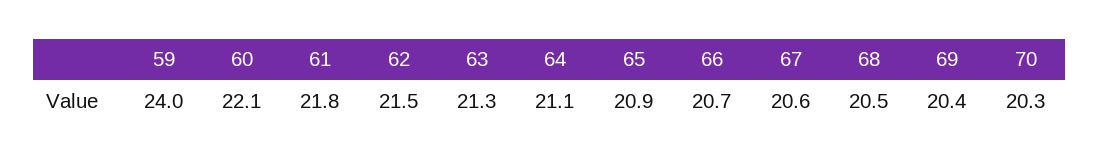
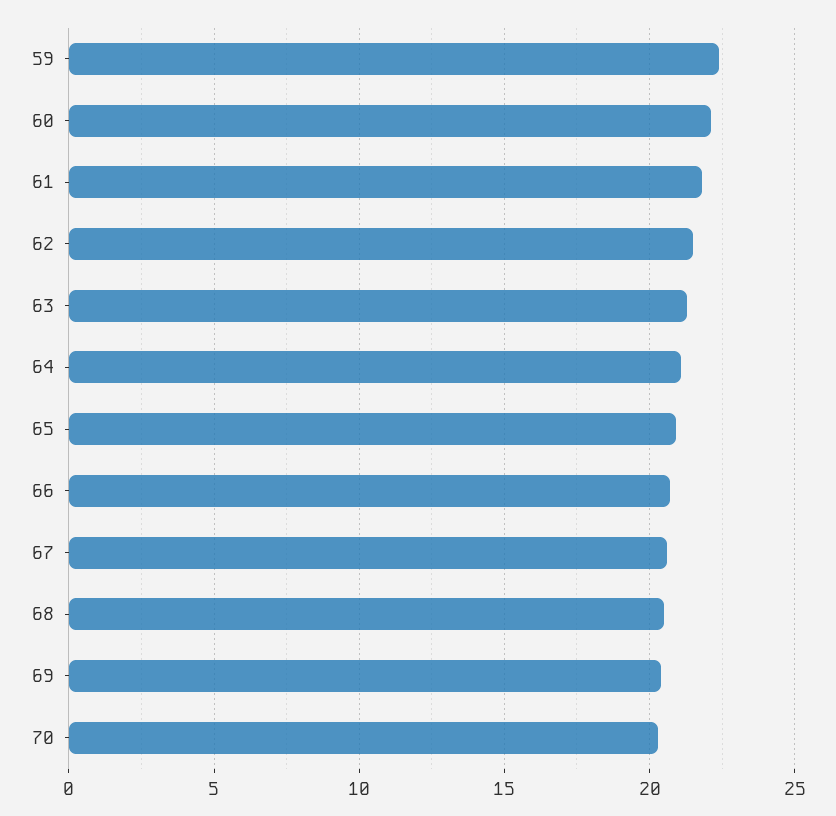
  {
-   "59": 24,
+   "59": 22.5,
    "60": 22.1,
    "61": 21.8,
    "62": 21.5,
    "63": 21.3,
    "64": 21.1,
    "65": 20.9,
    "66": 20.7,
    "67": 20.6,
    "68": 20.5,
    "69": 20.4,
    "70": 20.3
  }

